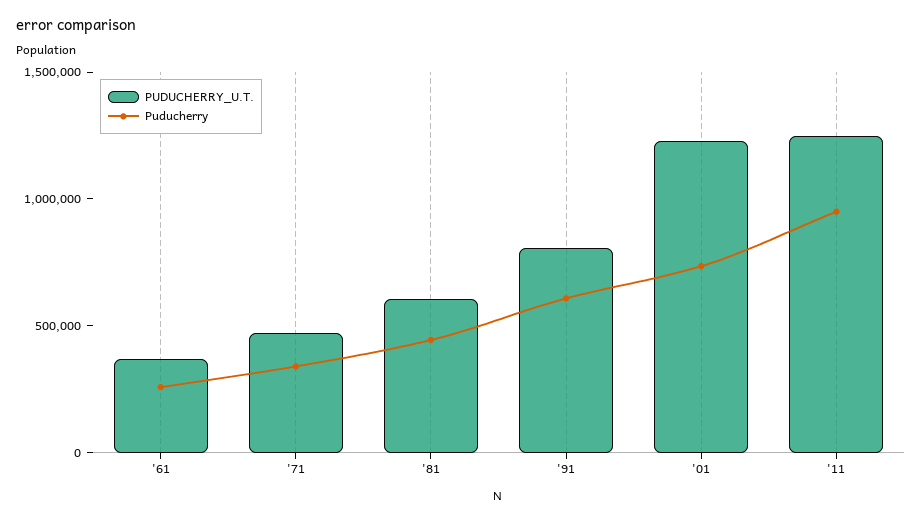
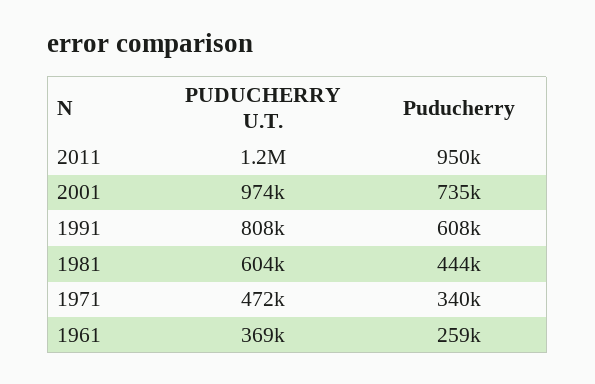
  {
    "PUDUCHERRY_U.T.": {
      "'61": 369000,
      "'71": 472000,
      "'81": 604000,
      "'91": 808000,
-     "'01": 1200000,
+     "'01": 974000,
      "'11": 1200000
    },
    "Puducherry": {
      "'61": 259000,
      "'71": 340000,
      "'81": 444000,
      "'91": 608000,
      "'01": 735000,
      "'11": 950000
    }
  }

